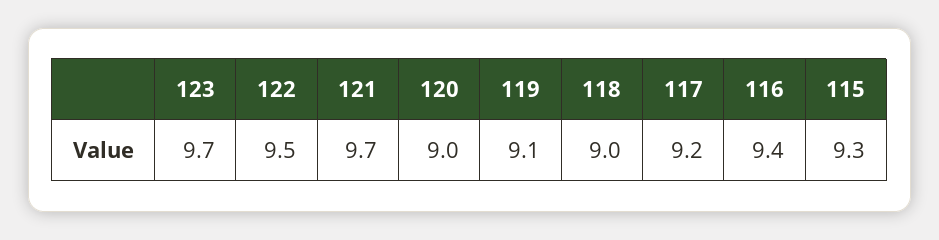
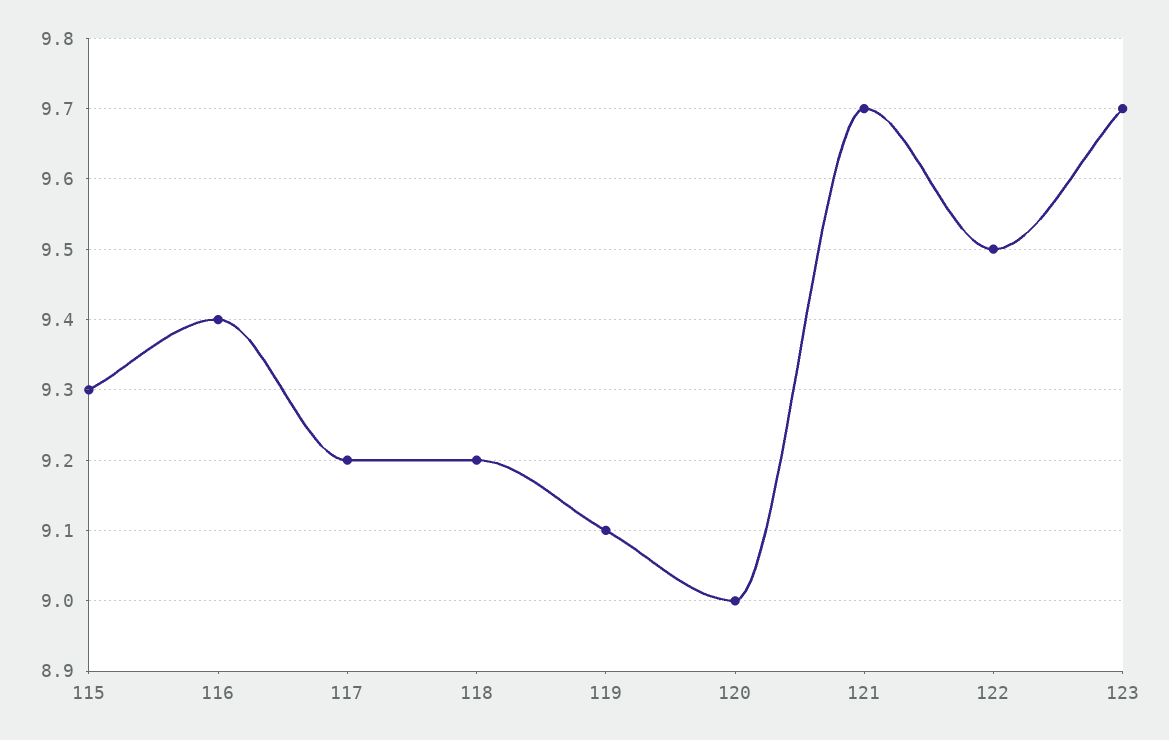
  {
    "123": 9.7,
    "122": 9.5,
    "121": 9.7,
    "120": 9,
    "119": 9.1,
-   "118": 9,
+   "118": 9.2,
    "117": 9.2,
    "116": 9.4,
    "115": 9.3
  }

